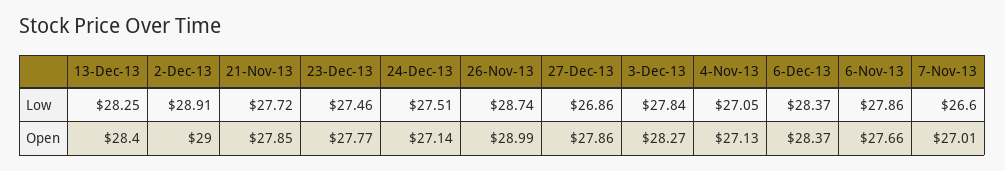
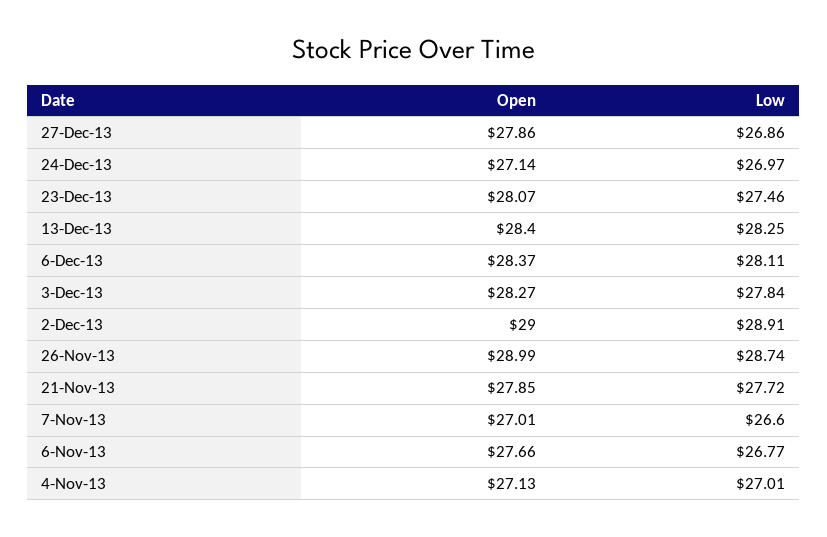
  {
    "13-Dec-13": {
      "Low": 28.25,
      "Open": 28.4
    },
    "2-Dec-13": {
      "Low": 28.91,
      "Open": 29
    },
    "21-Nov-13": {
      "Low": 27.72,
      "Open": 27.85
    },
    "23-Dec-13": {
      "Low": 27.46,
-     "Open": 27.77
+     "Open": 28.07
    },
    "24-Dec-13": {
-     "Low": 27.51,
+     "Low": 26.97,
      "Open": 27.14
    },
    "26-Nov-13": {
      "Low": 28.74,
      "Open": 28.99
    },
    "27-Dec-13": {
      "Low": 26.86,
      "Open": 27.86
    },
    "3-Dec-13": {
      "Low": 27.84,
      "Open": 28.27
    },
    "4-Nov-13": {
-     "Low": 27.05,
+     "Low": 27.01,
      "Open": 27.13
    },
    "6-Dec-13": {
-     "Low": 28.37,
+     "Low": 28.11,
      "Open": 28.37
    },
    "6-Nov-13": {
-     "Low": 27.86,
+     "Low": 26.77,
      "Open": 27.66
    },
    "7-Nov-13": {
      "Low": 26.6,
      "Open": 27.01
    }
  }

